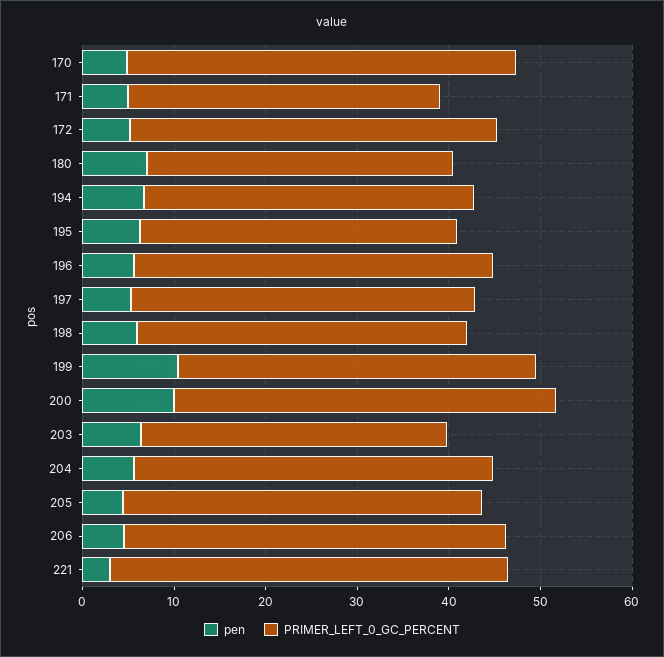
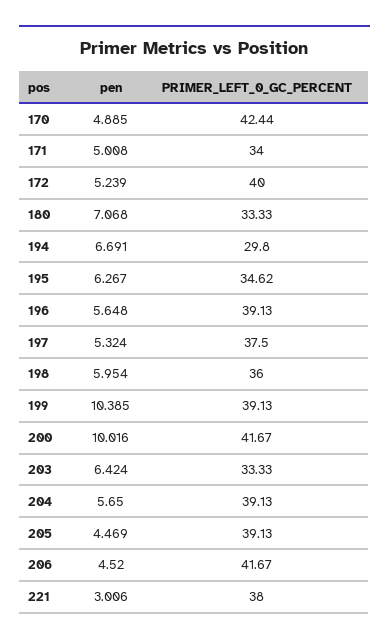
  {
    "pen": {
      "170": 4.885,
      "171": 5.008,
      "172": 5.239,
      "180": 7.068,
      "194": 6.691,
      "195": 6.267,
      "196": 5.648,
      "197": 5.324,
      "198": 5.954,
      "199": 10.385,
      "200": 10.016,
      "203": 6.424,
      "204": 5.65,
      "205": 4.469,
      "206": 4.52,
      "221": 3.006
    },
    "PRIMER_LEFT_0_GC_PERCENT": {
      "170": 42.44,
      "171": 34,
      "172": 40,
      "180": 33.33,
-     "194": 36,
+     "194": 29.8,
      "195": 34.62,
      "196": 39.13,
      "197": 37.5,
      "198": 36,
      "199": 39.13,
      "200": 41.67,
      "203": 33.33,
      "204": 39.13,
      "205": 39.13,
      "206": 41.67,
-     "221": 44
+     "221": 38
    }
  }

